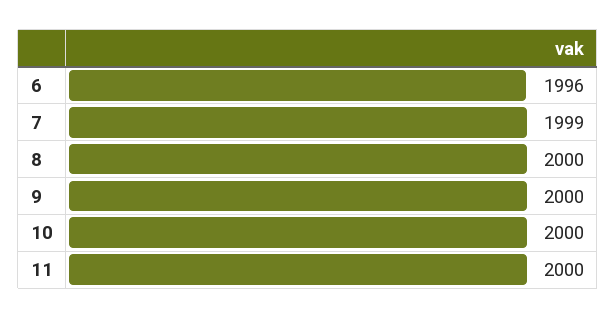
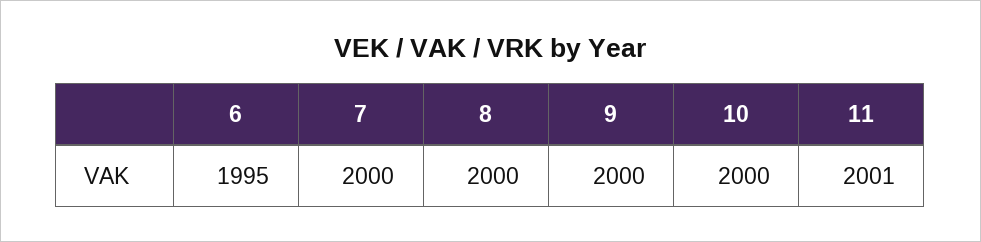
  {
-   "6": 1996,
+   "6": 1995,
-   "7": 1999,
+   "7": 2000,
    "8": 2000,
    "9": 2000,
    "10": 2000,
-   "11": 2000
+   "11": 2001
  }

